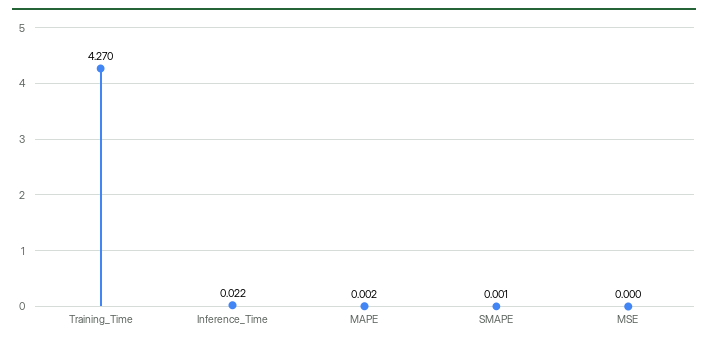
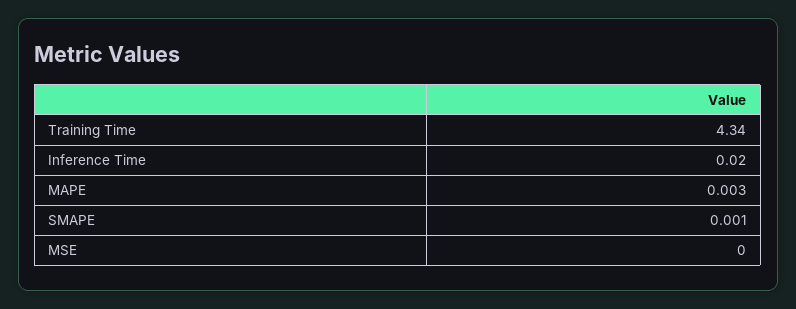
  {
-   "Training_Time": 4.27,
+   "Training_Time": 4.34,
-   "Inference_Time": 0.022,
+   "Inference_Time": 0.02,
-   "MAPE": 0.002,
+   "MAPE": 0.003,
    "SMAPE": 0.001,
    "MSE": 0
  }

